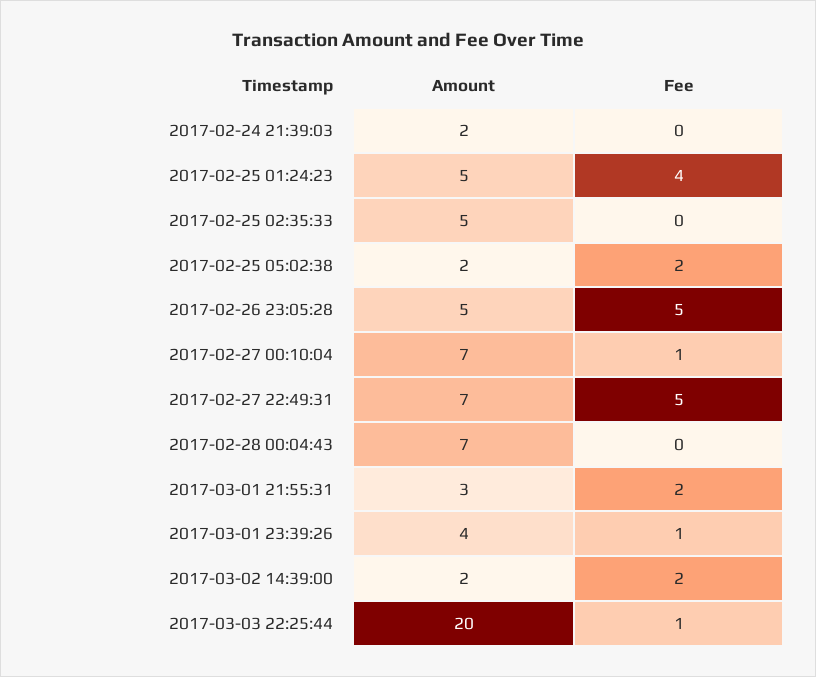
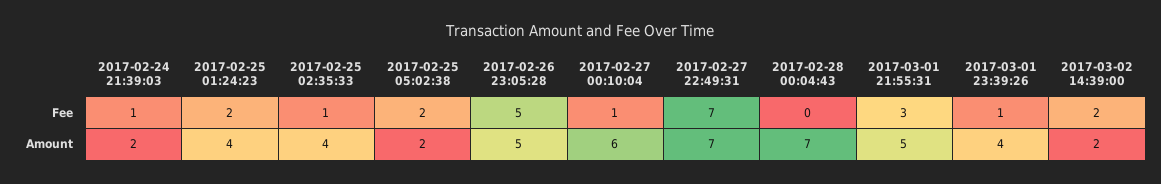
  {
    "Amount": {
      "2017-02-24 21:39:03": 2,
-     "2017-02-25 01:24:23": 5,
+     "2017-02-25 01:24:23": 4,
-     "2017-02-25 02:35:33": 5,
+     "2017-02-25 02:35:33": 4,
      "2017-02-25 05:02:38": 2,
      "2017-02-26 23:05:28": 5,
-     "2017-02-27 00:10:04": 7,
+     "2017-02-27 00:10:04": 6,
      "2017-02-27 22:49:31": 7,
      "2017-02-28 00:04:43": 7,
-     "2017-03-01 21:55:31": 3,
+     "2017-03-01 21:55:31": 5,
      "2017-03-01 23:39:26": 4,
-     "2017-03-02 14:39:00": 2,
+     "2017-03-02 14:39:00": 2
-     "2017-03-03 22:25:44": 20
    },
    "Fee": {
-     "2017-02-24 21:39:03": 0,
+     "2017-02-24 21:39:03": 1,
-     "2017-02-25 01:24:23": 4,
+     "2017-02-25 01:24:23": 2,
-     "2017-02-25 02:35:33": 0,
+     "2017-02-25 02:35:33": 1,
      "2017-02-25 05:02:38": 2,
      "2017-02-26 23:05:28": 5,
      "2017-02-27 00:10:04": 1,
-     "2017-02-27 22:49:31": 5,
+     "2017-02-27 22:49:31": 7,
      "2017-02-28 00:04:43": 0,
-     "2017-03-01 21:55:31": 2,
+     "2017-03-01 21:55:31": 3,
      "2017-03-01 23:39:26": 1,
-     "2017-03-02 14:39:00": 2,
+     "2017-03-02 14:39:00": 2
-     "2017-03-03 22:25:44": 1
    }
  }

